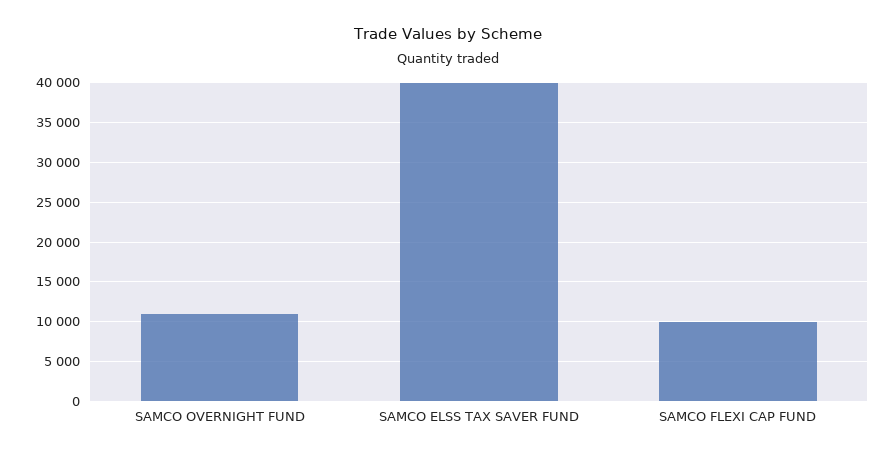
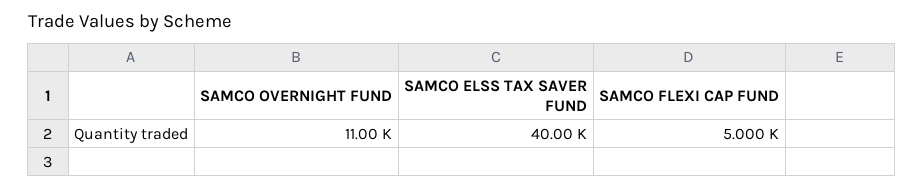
  {
    "SAMCO OVERNIGHT FUND": 11000,
    "SAMCO ELSS TAX SAVER FUND": 40000,
-   "SAMCO FLEXI CAP FUND": 10000
+   "SAMCO FLEXI CAP FUND": 5000
  }

